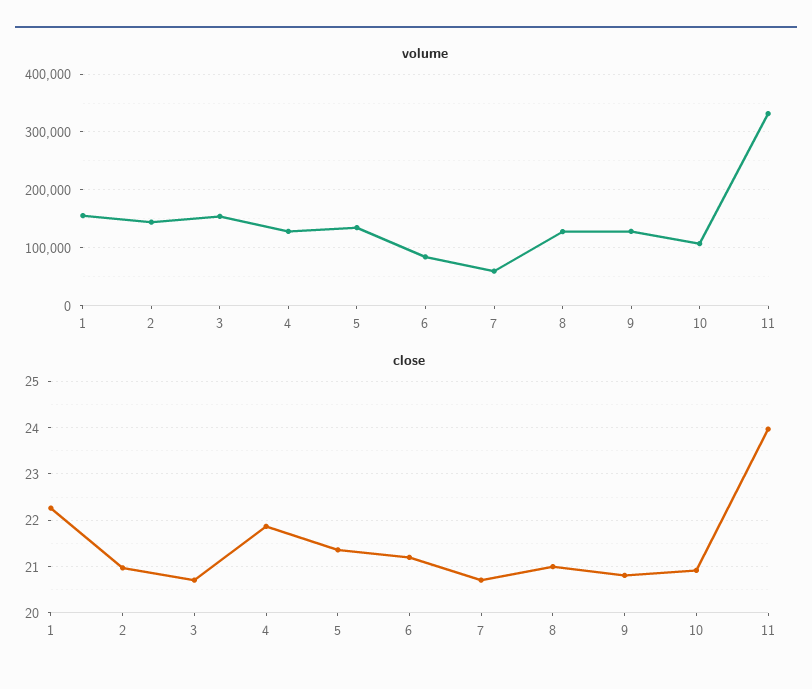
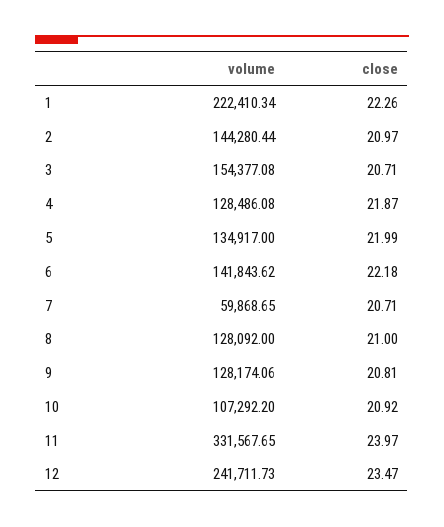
  {
    "volume": {
-     "1": 160000,
+     "1": 222410.34,
      "2": 144280.44,
      "3": 154377.08,
      "4": 128486.08,
      "5": 134917,
-     "6": 80000,
+     "6": 141843.62,
      "7": 59868.65,
      "8": 128092,
      "9": 128174.06,
      "10": 107292.2,
-     "11": 331567.65
+     "11": 331567.65,
+     "12": 241711.73
    },
    "close": {
      "1": 22.26,
      "2": 20.97,
      "3": 20.71,
      "4": 21.87,
-     "5": 21.4,
+     "5": 21.99,
-     "6": 21.2,
+     "6": 22.18,
      "7": 20.71,
      "8": 21,
      "9": 20.81,
      "10": 20.92,
-     "11": 23.97
+     "11": 23.97,
+     "12": 23.47
    }
  }

